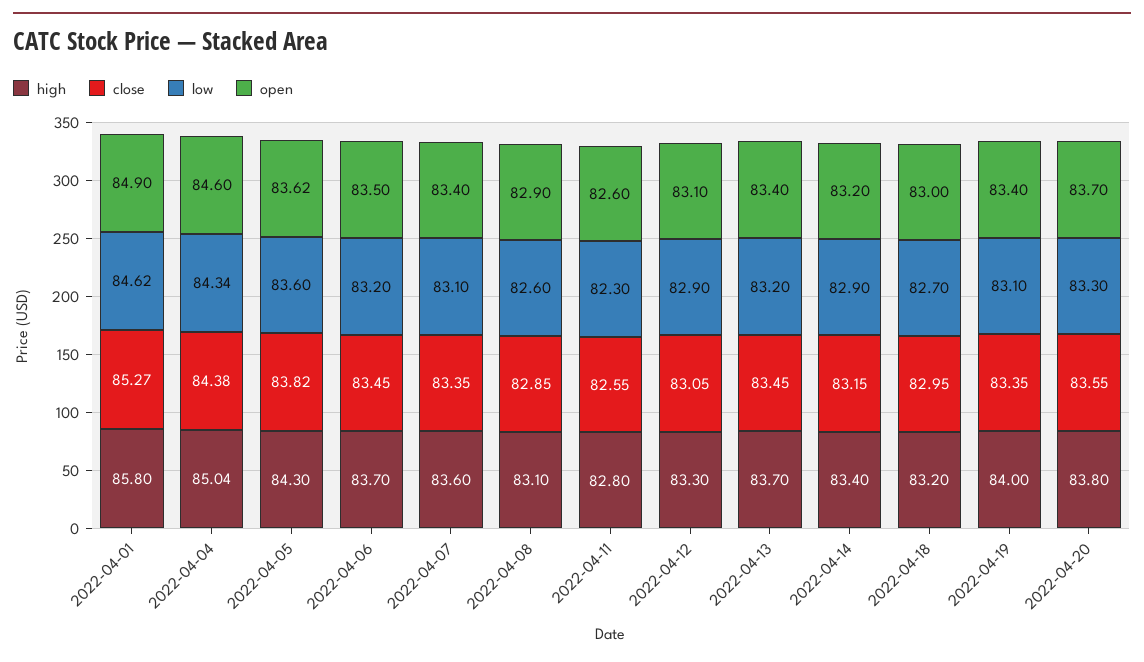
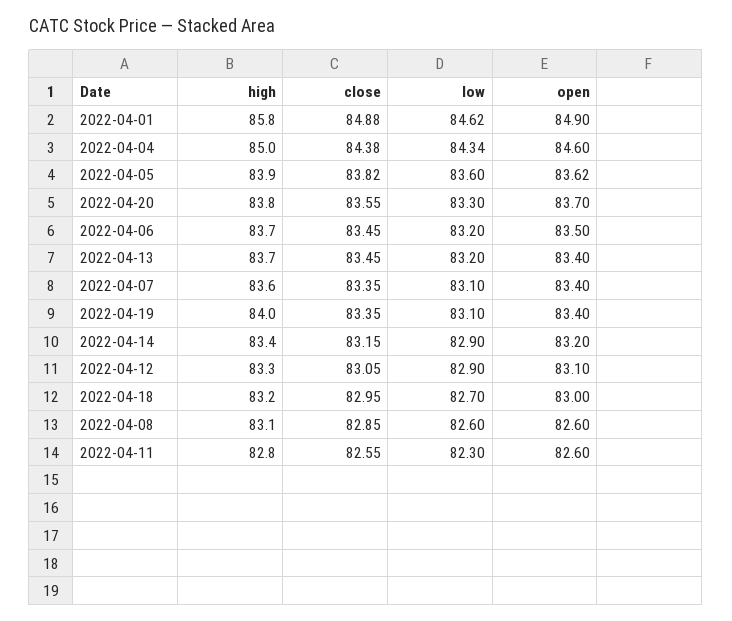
  {
    "high": {
      "2022-04-01": 85.8,
      "2022-04-04": 85.04,
-     "2022-04-05": 84.3,
+     "2022-04-05": 83.9,
      "2022-04-06": 83.7,
      "2022-04-07": 83.6,
      "2022-04-08": 83.1,
      "2022-04-11": 82.8,
      "2022-04-12": 83.3,
      "2022-04-13": 83.7,
      "2022-04-14": 83.4,
      "2022-04-18": 83.2,
      "2022-04-19": 84,
      "2022-04-20": 83.8
    },
    "close": {
-     "2022-04-01": 85.27,
+     "2022-04-01": 84.88,
      "2022-04-04": 84.38,
      "2022-04-05": 83.82,
      "2022-04-06": 83.45,
      "2022-04-07": 83.35,
      "2022-04-08": 82.85,
      "2022-04-11": 82.55,
      "2022-04-12": 83.05,
      "2022-04-13": 83.45,
      "2022-04-14": 83.15,
      "2022-04-18": 82.95,
      "2022-04-19": 83.35,
      "2022-04-20": 83.55
    },
    "low": {
      "2022-04-01": 84.62,
      "2022-04-04": 84.34,
      "2022-04-05": 83.6,
      "2022-04-06": 83.2,
      "2022-04-07": 83.1,
      "2022-04-08": 82.6,
      "2022-04-11": 82.3,
      "2022-04-12": 82.9,
      "2022-04-13": 83.2,
      "2022-04-14": 82.9,
      "2022-04-18": 82.7,
      "2022-04-19": 83.1,
      "2022-04-20": 83.3
    },
    "open": {
      "2022-04-01": 84.9,
      "2022-04-04": 84.6,
      "2022-04-05": 83.62,
      "2022-04-06": 83.5,
      "2022-04-07": 83.4,
-     "2022-04-08": 82.9,
+     "2022-04-08": 82.6,
      "2022-04-11": 82.6,
      "2022-04-12": 83.1,
      "2022-04-13": 83.4,
      "2022-04-14": 83.2,
      "2022-04-18": 83,
      "2022-04-19": 83.4,
      "2022-04-20": 83.7
    }
  }

